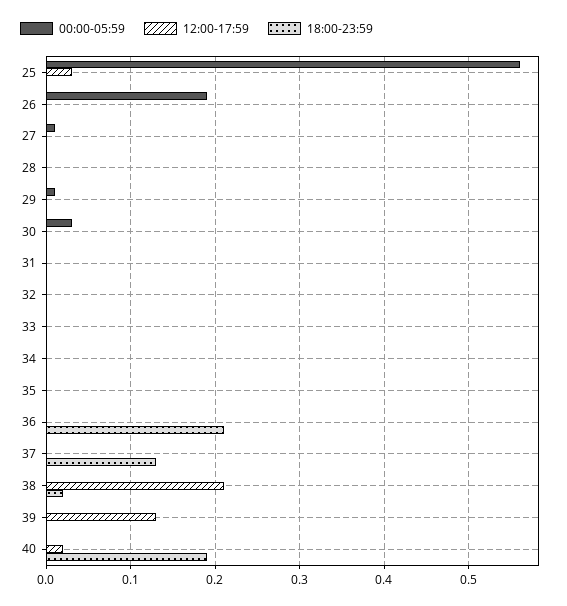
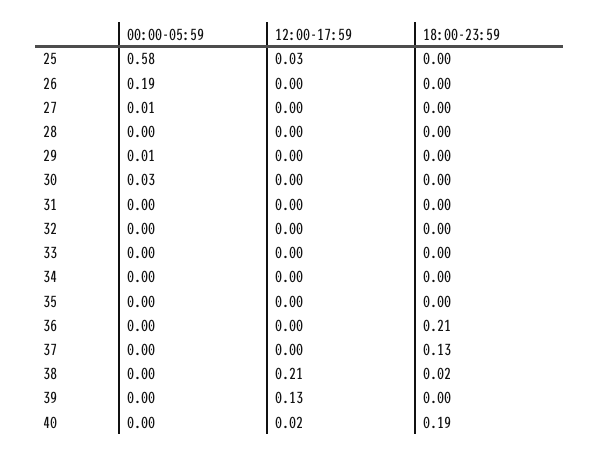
  {
    "00:00-05:59": {
-     "25": 0.56,
+     "25": 0.58,
      "26": 0.19,
      "27": 0.01,
      "28": 0,
      "29": 0.01,
      "30": 0.03,
      "31": 0,
      "32": 0,
      "33": 0,
      "34": 0,
      "35": 0,
      "36": 0,
      "37": 0,
      "38": 0,
      "39": 0,
      "40": 0
    },
    "12:00-17:59": {
      "25": 0.03,
      "26": 0,
      "27": 0,
      "28": 0,
      "29": 0,
      "30": 0,
      "31": 0,
      "32": 0,
      "33": 0,
      "34": 0,
      "35": 0,
      "36": 0,
      "37": 0,
      "38": 0.21,
      "39": 0.13,
      "40": 0.02
    },
    "18:00-23:59": {
      "25": 0,
      "26": 0,
      "27": 0,
      "28": 0,
      "29": 0,
      "30": 0,
      "31": 0,
      "32": 0,
      "33": 0,
      "34": 0,
      "35": 0,
      "36": 0.21,
      "37": 0.13,
      "38": 0.02,
      "39": 0,
      "40": 0.19
    }
  }

